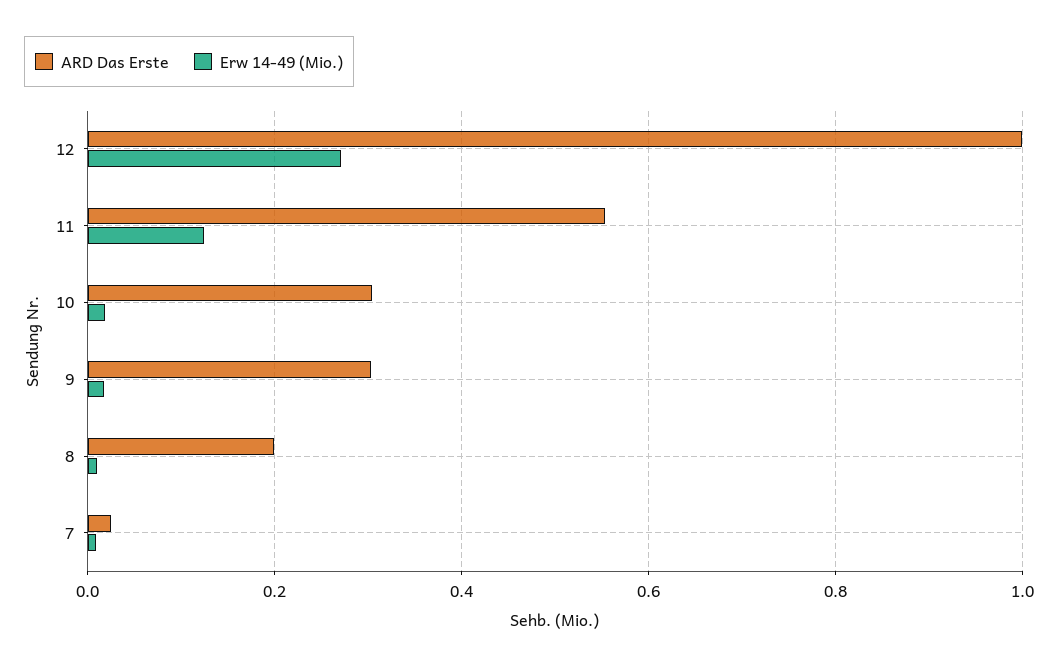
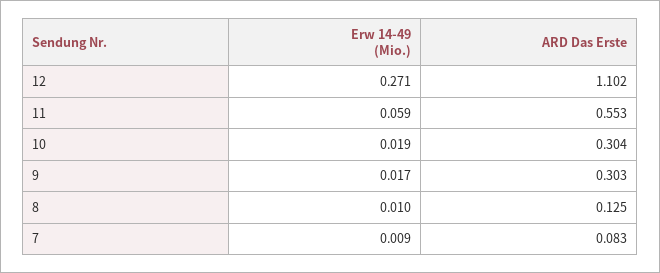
  {
    "ARD Das Erste": {
-     "12": 1,
+     "12": 1.102,
      "11": 0.553,
      "10": 0.304,
      "9": 0.303,
-     "8": 0.2,
+     "8": 0.125,
-     "7": 0.02
+     "7": 0.083
    },
    "Erw 14-49 (Mio.)": {
      "12": 0.271,
-     "11": 0.12,
+     "11": 0.059,
      "10": 0.019,
      "9": 0.017,
      "8": 0.01,
      "7": 0.009
    }
  }

